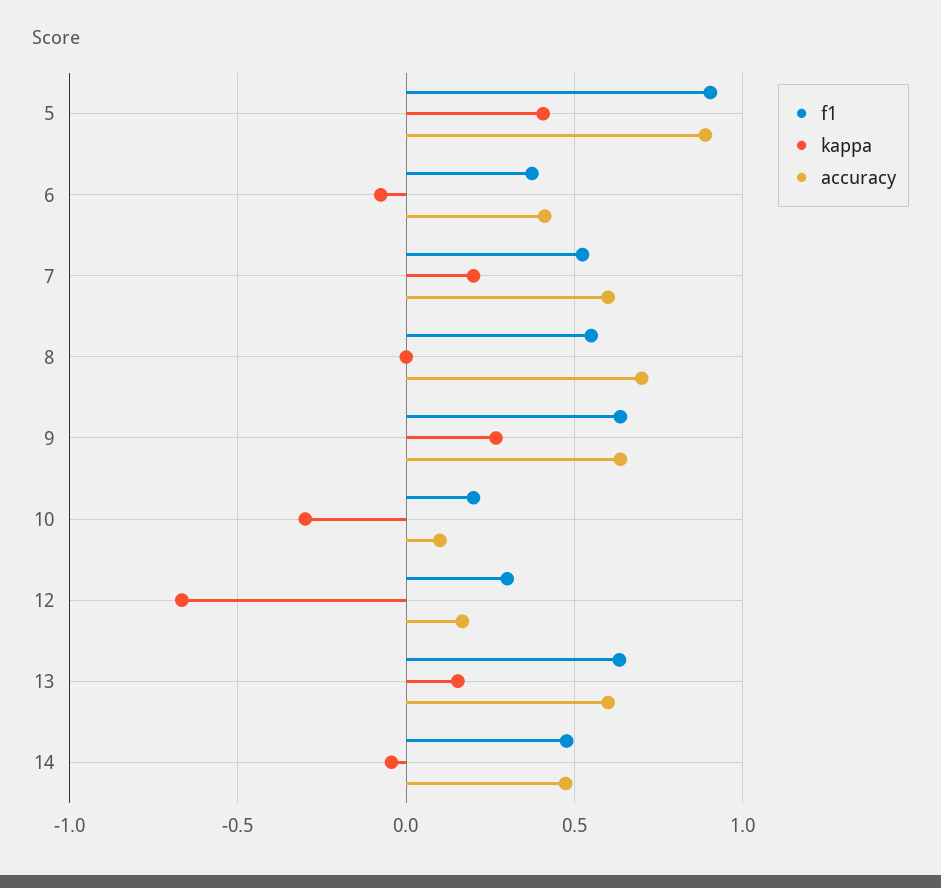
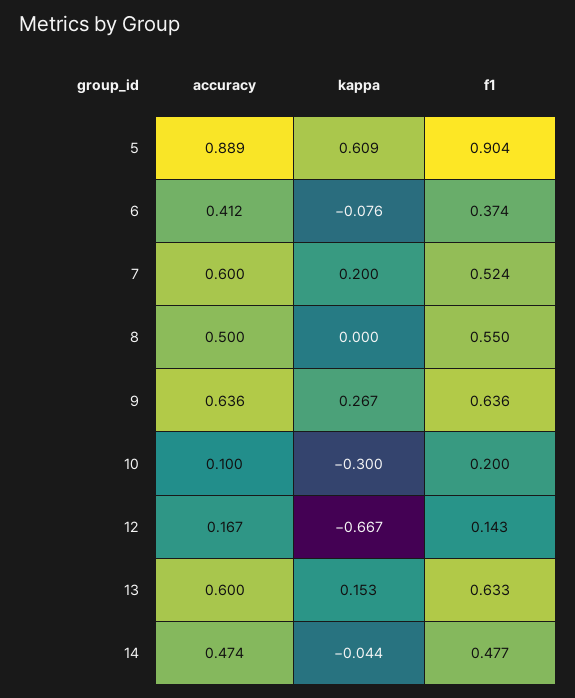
  {
    "f1": {
      "5": 0.904,
      "6": 0.374,
      "7": 0.524,
      "8": 0.55,
      "9": 0.636,
      "10": 0.2,
-     "12": 0.3,
+     "12": 0.143,
      "13": 0.633,
      "14": 0.477
    },
    "kappa": {
-     "5": 0.4,
+     "5": 0.609,
      "6": -0.076,
      "7": 0.2,
      "8": 0,
      "9": 0.267,
      "10": -0.3,
      "12": -0.667,
      "13": 0.153,
      "14": -0.044
    },
    "accuracy": {
      "5": 0.889,
      "6": 0.412,
      "7": 0.6,
-     "8": 0.7,
+     "8": 0.5,
      "9": 0.636,
      "10": 0.1,
      "12": 0.167,
      "13": 0.6,
      "14": 0.474
    }
  }

